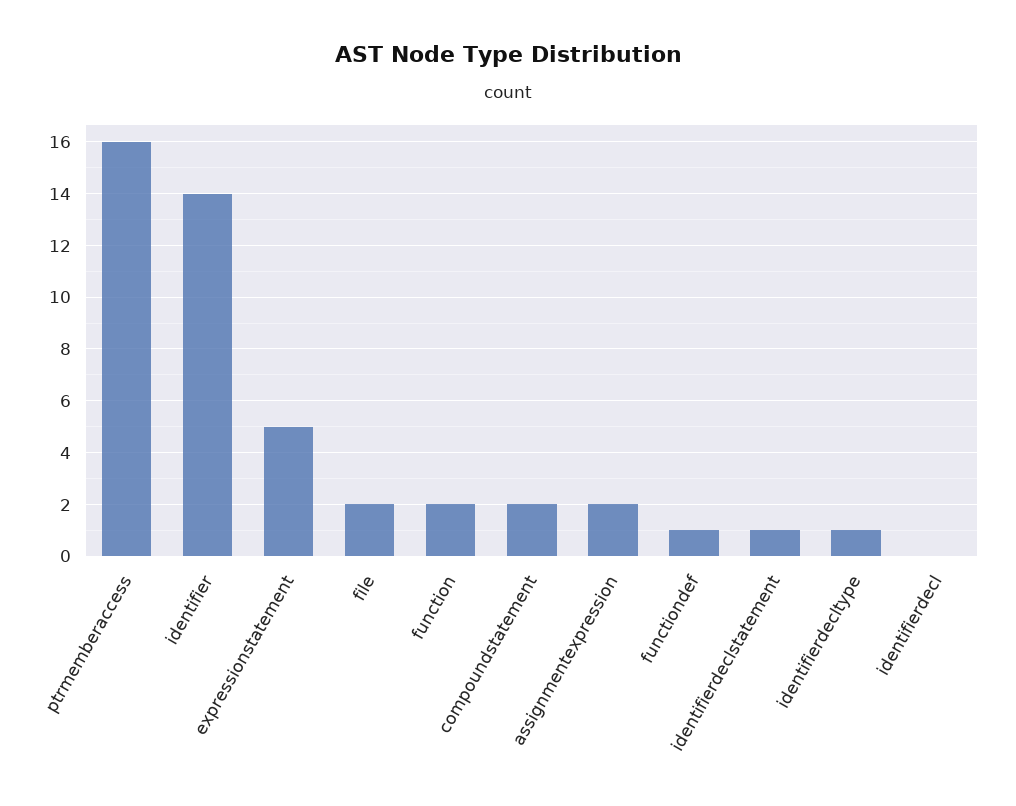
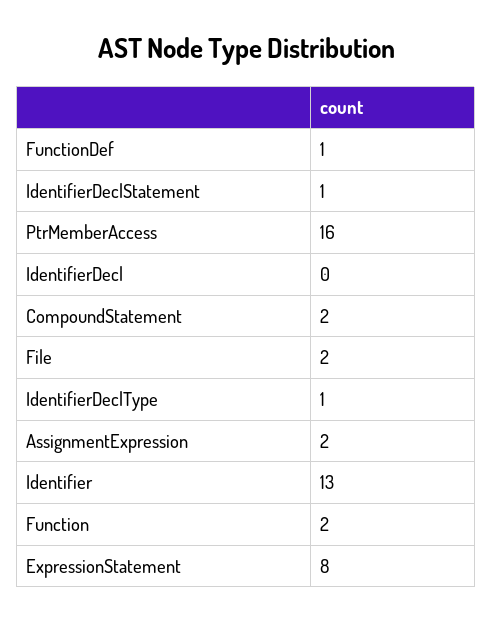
  {
    "ptrmemberaccess": 16,
-   "identifier": 14,
+   "identifier": 13,
-   "expressionstatement": 5,
+   "expressionstatement": 8,
    "file": 2,
    "function": 2,
    "compoundstatement": 2,
    "assignmentexpression": 2,
    "functiondef": 1,
    "identifierdeclstatement": 1,
    "identifierdecltype": 1,
    "identifierdecl": 0
  }

